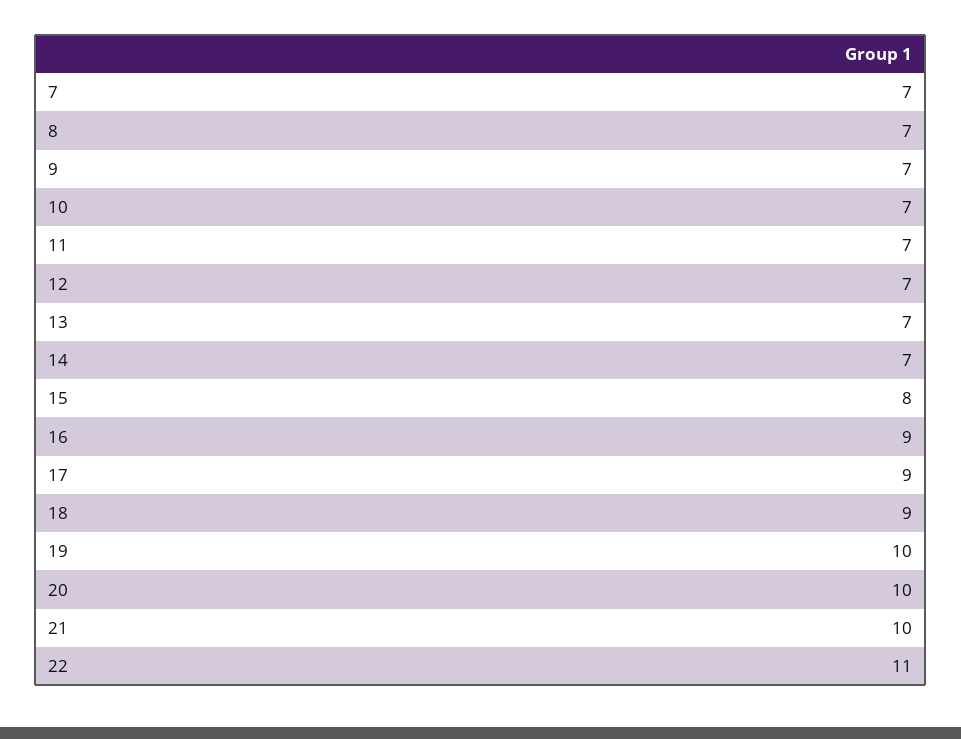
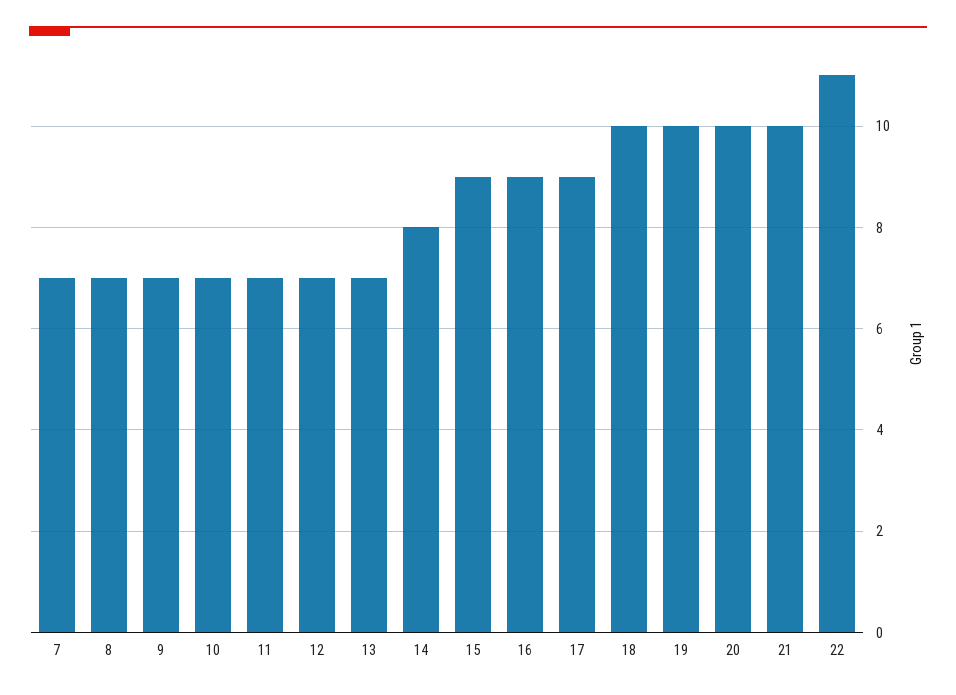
  {
    "7": 7,
    "8": 7,
    "9": 7,
    "10": 7,
    "11": 7,
    "12": 7,
    "13": 7,
-   "14": 7,
+   "14": 8,
-   "15": 8,
+   "15": 9,
    "16": 9,
    "17": 9,
-   "18": 9,
+   "18": 10,
    "19": 10,
    "20": 10,
    "21": 10,
    "22": 11
  }

